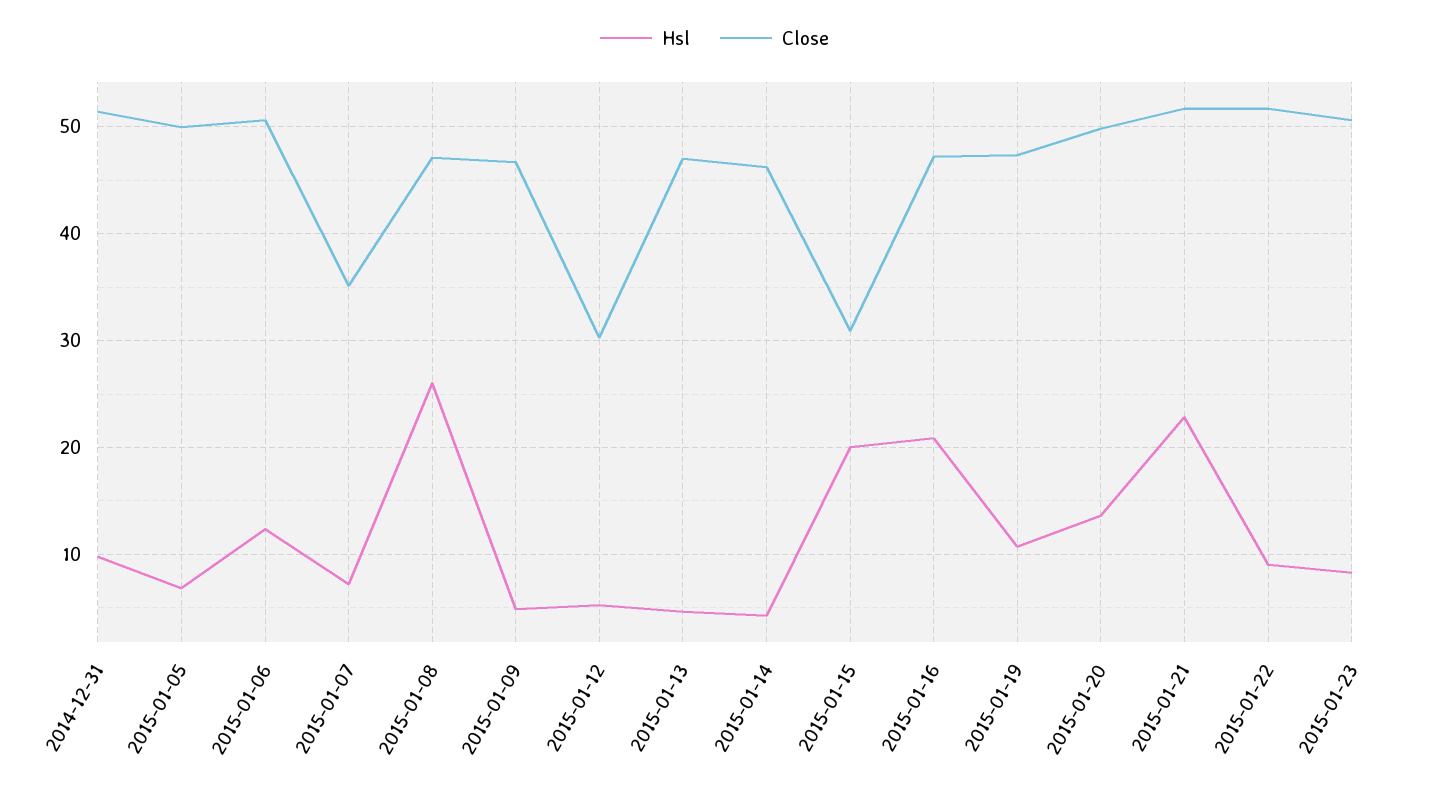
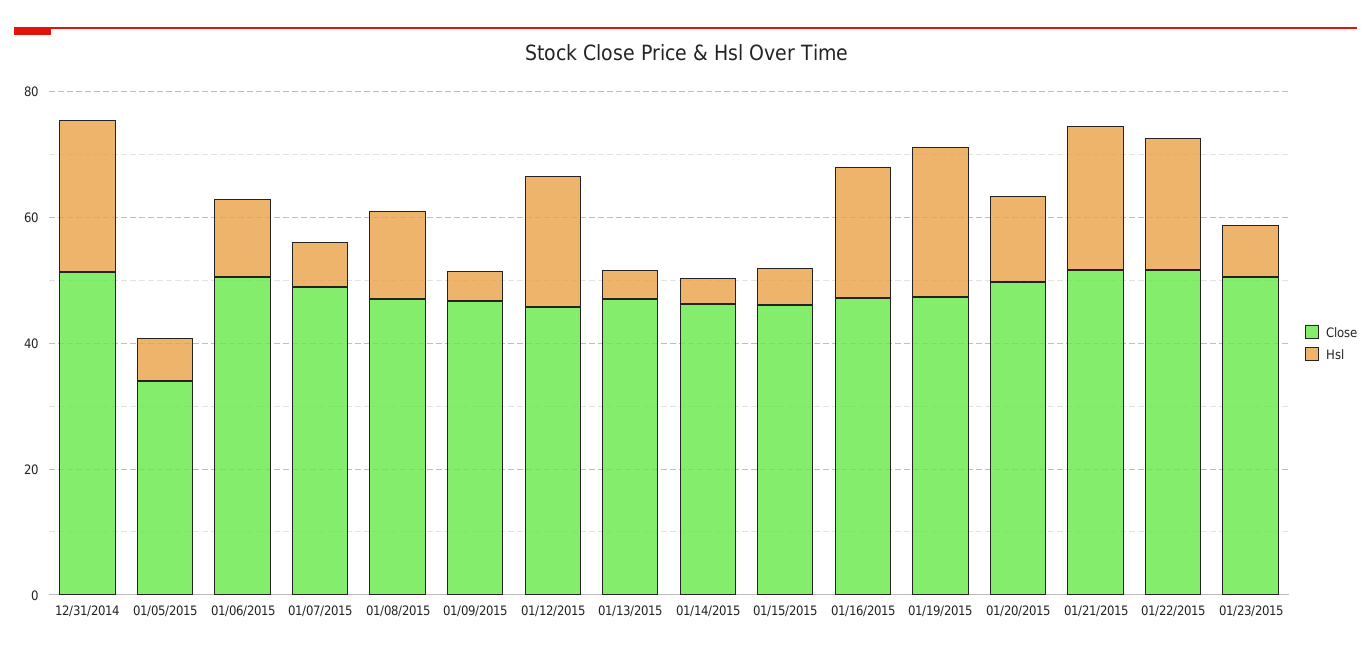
  {
    "Hsl": {
-     "2014-12-31": 10,
+     "2014-12-31": 25,
      "2015-01-05": 7,
      "2015-01-06": 12,
      "2015-01-07": 7,
-     "2015-01-08": 26,
+     "2015-01-08": 15,
      "2015-01-09": 5,
-     "2015-01-12": 5,
+     "2015-01-12": 20,
      "2015-01-13": 5,
      "2015-01-14": 4,
-     "2015-01-15": 20,
+     "2015-01-15": 5,
      "2015-01-16": 21,
-     "2015-01-19": 11,
+     "2015-01-19": 25,
      "2015-01-20": 14,
      "2015-01-21": 23,
-     "2015-01-22": 9,
+     "2015-01-22": 20,
      "2015-01-23": 8
    },
    "Close": {
      "2014-12-31": 51,
-     "2015-01-05": 50,
+     "2015-01-05": 35,
      "2015-01-06": 51,
-     "2015-01-07": 35,
+     "2015-01-07": 50,
      "2015-01-08": 47,
      "2015-01-09": 47,
-     "2015-01-12": 30,
+     "2015-01-12": 45,
      "2015-01-13": 47,
      "2015-01-14": 46,
-     "2015-01-15": 31,
+     "2015-01-15": 45,
      "2015-01-16": 47,
      "2015-01-19": 47,
      "2015-01-20": 50,
      "2015-01-21": 52,
      "2015-01-22": 52,
      "2015-01-23": 51
    }
  }

